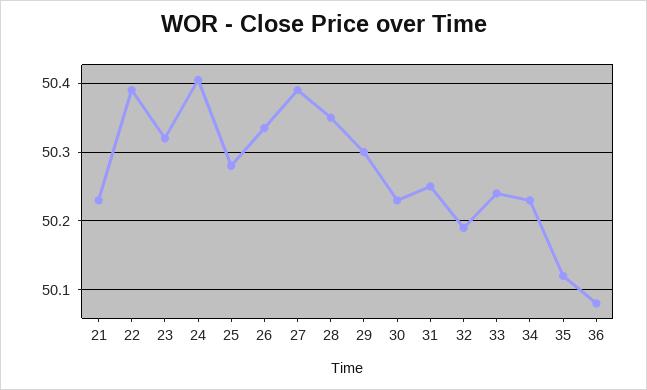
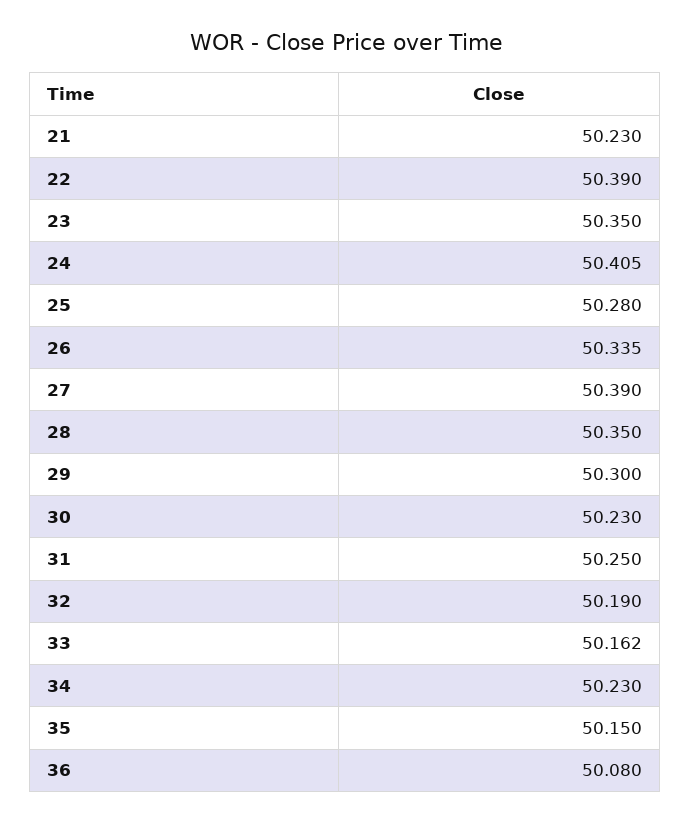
  {
    "21": 50.23,
    "22": 50.39,
-   "23": 50.32,
+   "23": 50.35,
    "24": 50.405,
    "25": 50.28,
    "26": 50.335,
    "27": 50.39,
    "28": 50.35,
    "29": 50.3,
    "30": 50.23,
    "31": 50.25,
    "32": 50.19,
-   "33": 50.24,
+   "33": 50.162,
    "34": 50.23,
-   "35": 50.12,
+   "35": 50.15,
    "36": 50.08
  }

